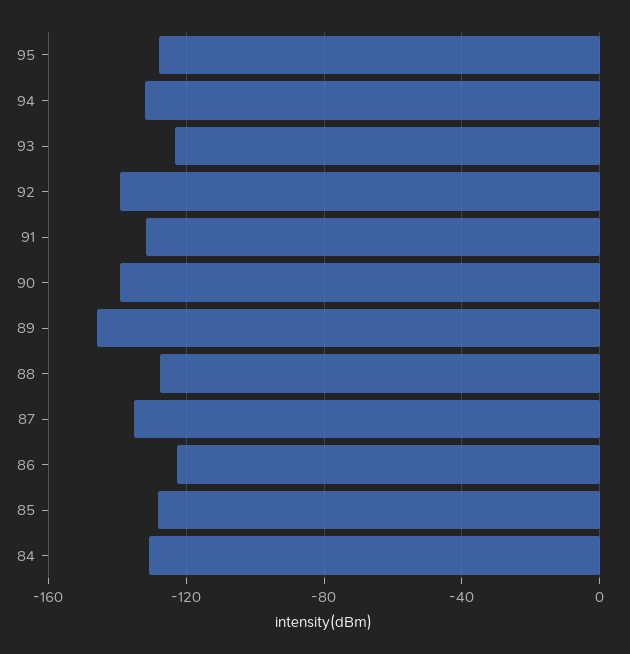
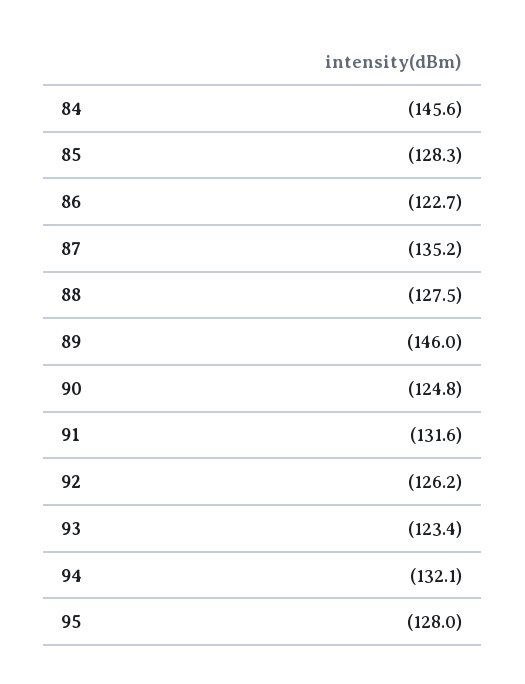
  {
    "95": -128,
    "94": -132.1,
    "93": -123.4,
-   "92": -140,
+   "92": -126.2,
    "91": -131.6,
-   "90": -140,
+   "90": -124.8,
    "89": -146,
    "88": -127.5,
    "87": -135.2,
    "86": -122.7,
    "85": -128.3,
-   "84": -130
+   "84": -145.6
  }

